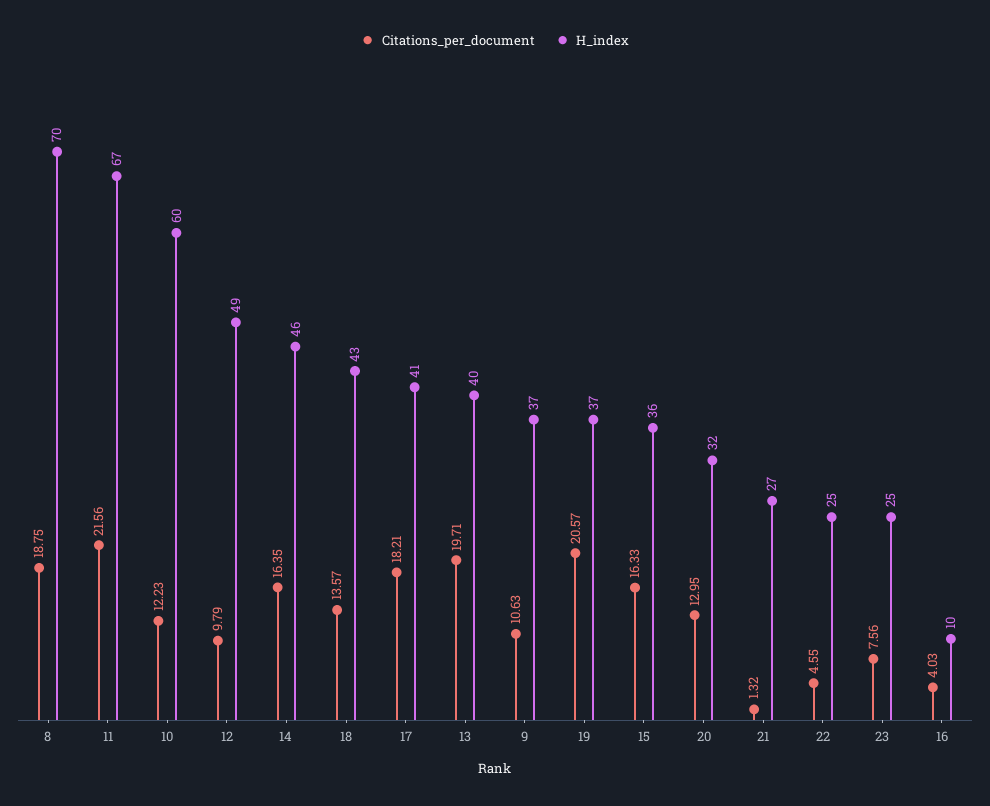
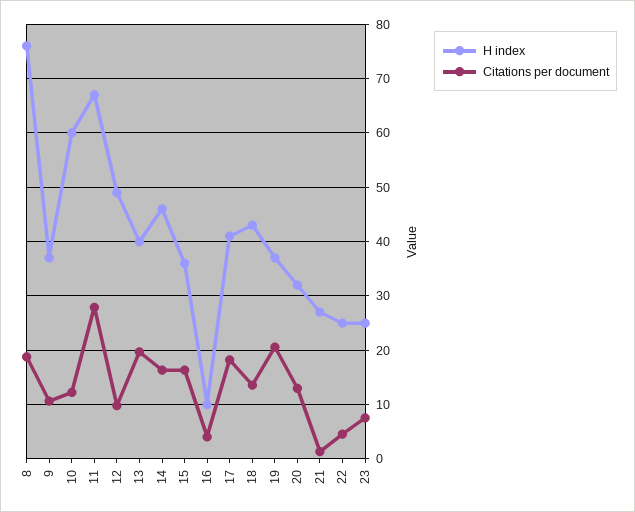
  {
    "Citations_per_document": {
      "8": 18.75,
-     "11": 21.56,
+     "11": 28,
      "10": 12.23,
      "12": 9.79,
      "14": 16.35,
      "18": 13.57,
      "17": 18.21,
      "13": 19.71,
      "9": 10.63,
      "19": 20.57,
      "15": 16.33,
      "20": 12.95,
      "21": 1.32,
      "22": 4.55,
      "23": 7.56,
      "16": 4.03
    },
    "H_index": {
-     "8": 70,
+     "8": 76,
      "11": 67,
      "10": 60,
      "12": 49,
      "14": 46,
      "18": 43,
      "17": 41,
      "13": 40,
      "9": 37,
      "19": 37,
      "15": 36,
      "20": 32,
      "21": 27,
      "22": 25,
      "23": 25,
      "16": 10
    }
  }

